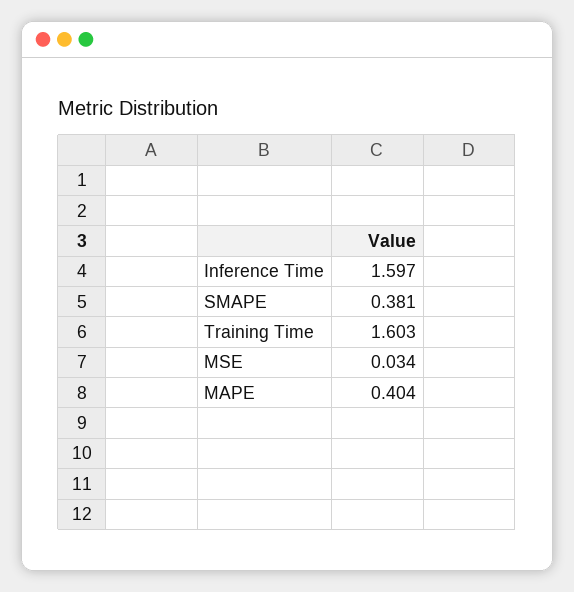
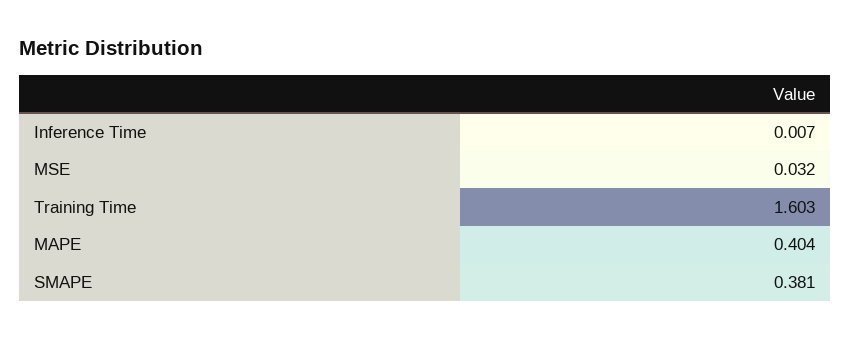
  {
-   "Inference Time": 1.597,
+   "Inference Time": 0.007,
    "SMAPE": 0.381,
    "Training Time": 1.603,
-   "MSE": 0.034,
+   "MSE": 0.032,
    "MAPE": 0.404
  }

